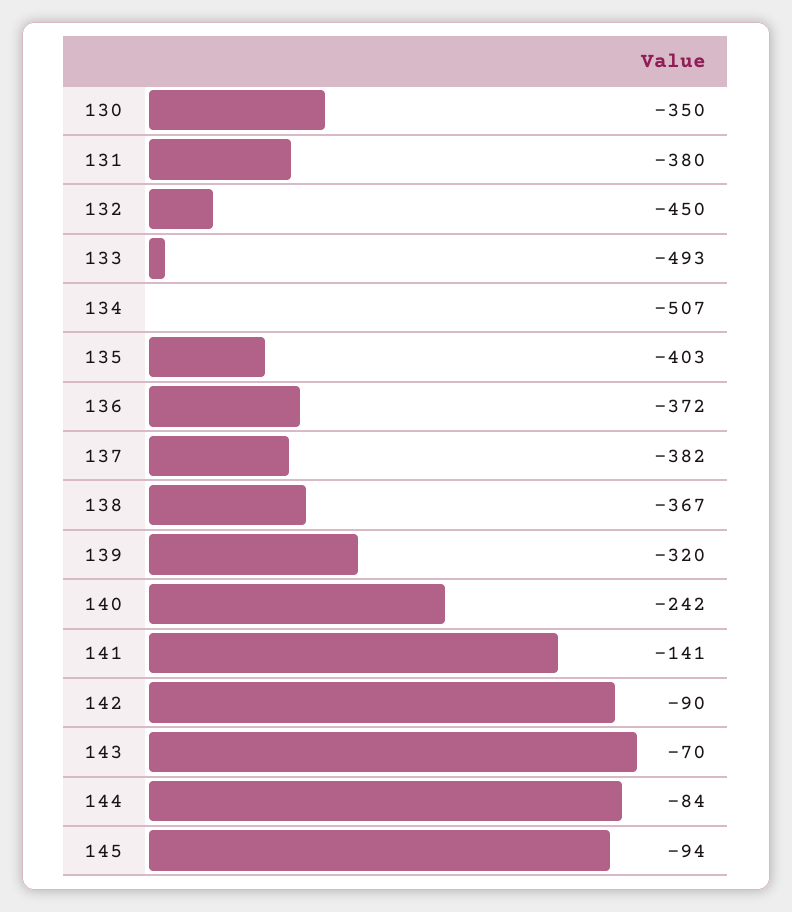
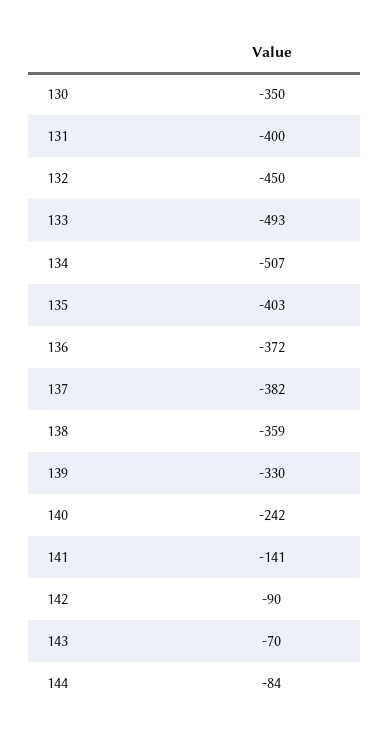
  {
    "130": -350,
-   "131": -380,
+   "131": -400,
    "132": -450,
    "133": -493,
    "134": -507,
    "135": -403,
    "136": -372,
    "137": -382,
-   "138": -367,
+   "138": -359,
-   "139": -320,
+   "139": -330,
    "140": -242,
    "141": -141,
    "142": -90,
    "143": -70,
-   "144": -84,
+   "144": -84
-   "145": -94
  }

